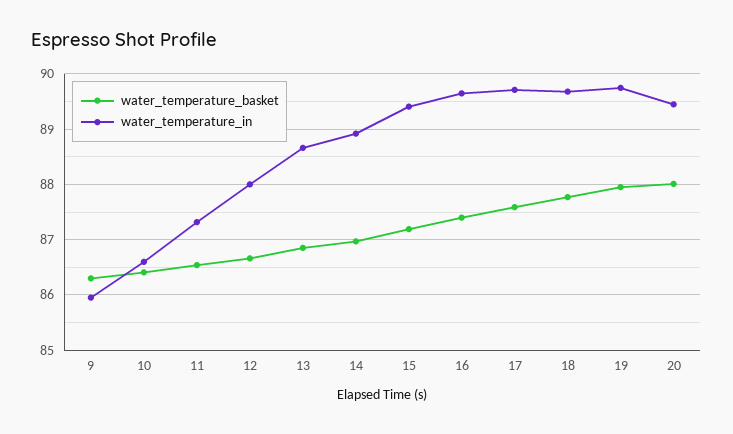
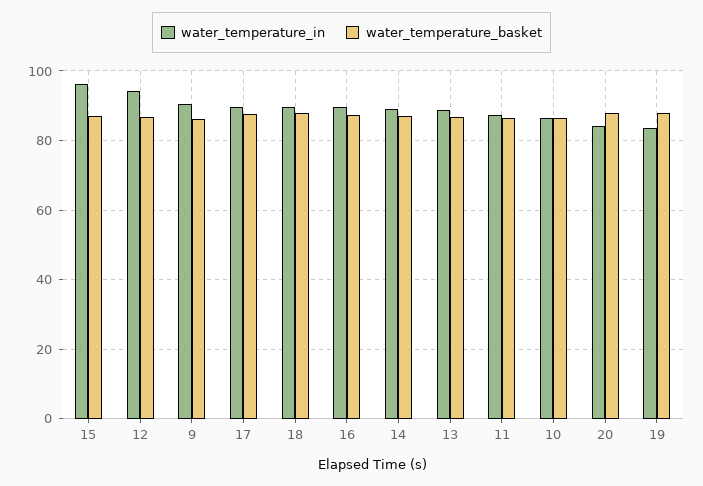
  {
    "water_temperature_basket": {
      "9": 86.4,
      "10": 86.4,
      "11": 86.6,
      "12": 86.6,
      "13": 86.8,
      "14": 87,
      "15": 87.2,
      "16": 87.4,
      "17": 87.6,
      "18": 87.8,
      "19": 88,
      "20": 88
    },
    "water_temperature_in": {
-     "9": 86,
+     "9": 90,
      "10": 86.6,
      "11": 87.4,
-     "12": 88,
+     "12": 94,
      "13": 88.6,
      "14": 89,
-     "15": 89.4,
+     "15": 96,
      "16": 89.6,
      "17": 89.8,
      "18": 89.6,
-     "19": 89.8,
+     "19": 84,
-     "20": 89.4
+     "20": 84
    }
  }

